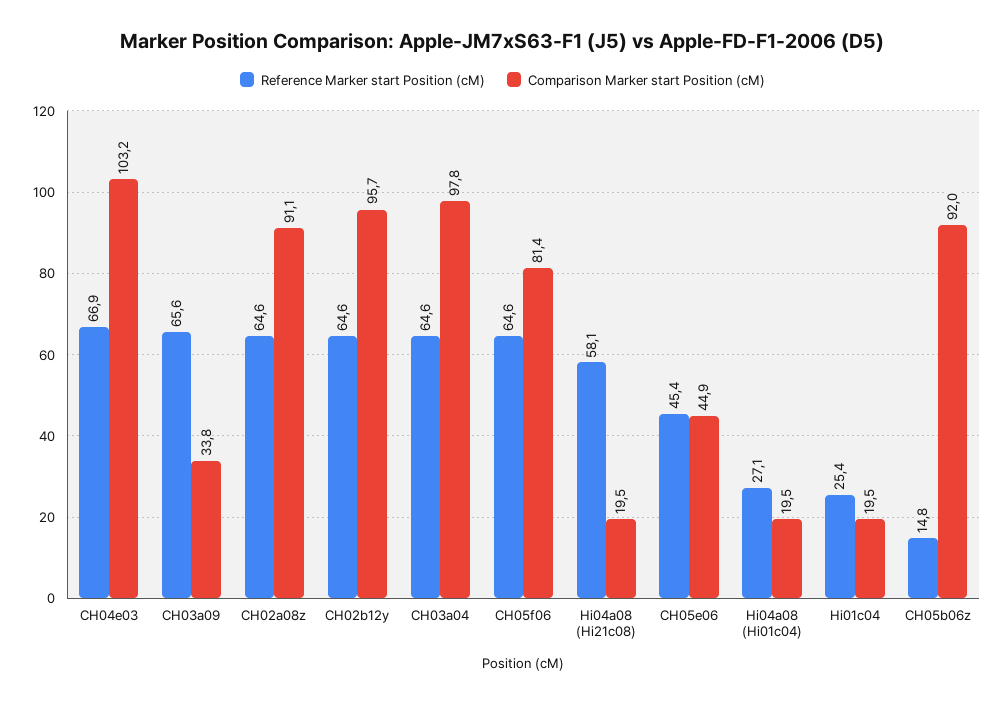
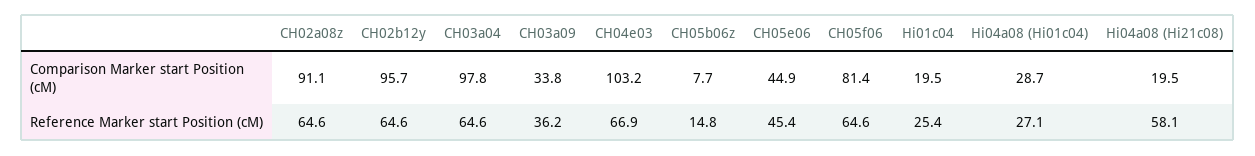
  {
    "Reference Marker start Position (cM)": {
      "CH04e03": 66.9,
-     "CH03a09": 65.6,
+     "CH03a09": 36.2,
      "CH02a08z": 64.6,
      "CH02b12y": 64.6,
      "CH03a04": 64.6,
      "CH05f06": 64.6,
      "Hi04a08 (Hi21c08)": 58.1,
      "CH05e06": 45.4,
      "Hi04a08 (Hi01c04)": 27.1,
      "Hi01c04": 25.4,
      "CH05b06z": 14.8
    },
    "Comparison Marker start Position (cM)": {
      "CH04e03": 103.2,
      "CH03a09": 33.8,
      "CH02a08z": 91.1,
      "CH02b12y": 95.7,
      "CH03a04": 97.8,
      "CH05f06": 81.4,
      "Hi04a08 (Hi21c08)": 19.5,
      "CH05e06": 44.9,
-     "Hi04a08 (Hi01c04)": 19.5,
+     "Hi04a08 (Hi01c04)": 28.7,
      "Hi01c04": 19.5,
-     "CH05b06z": 92
+     "CH05b06z": 7.7
    }
  }

